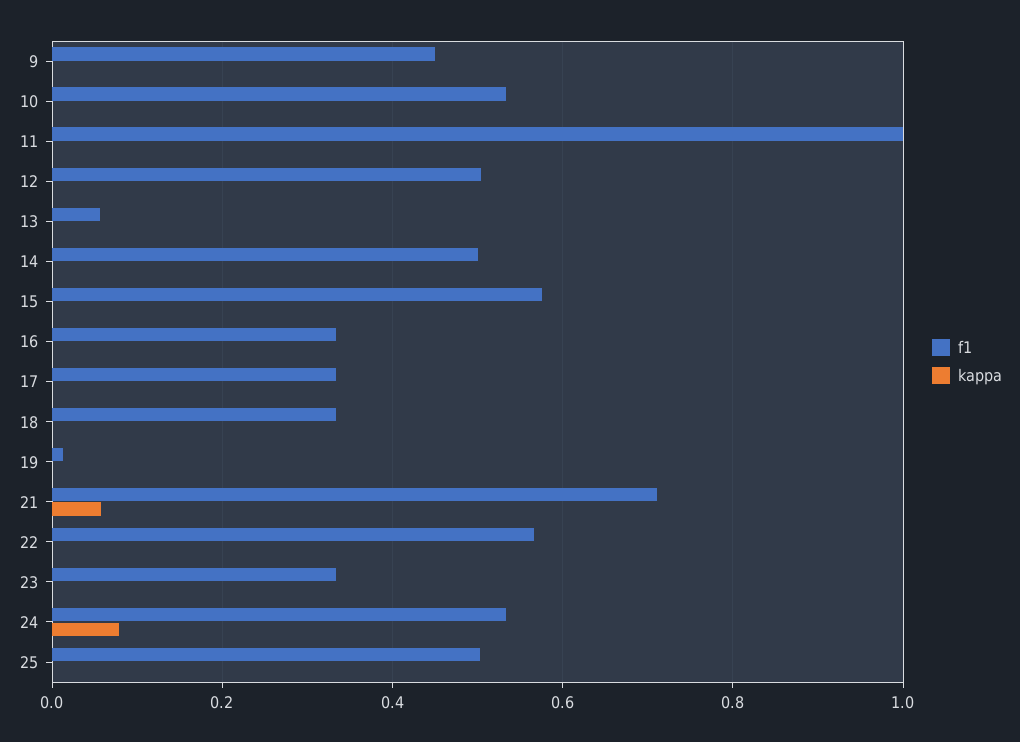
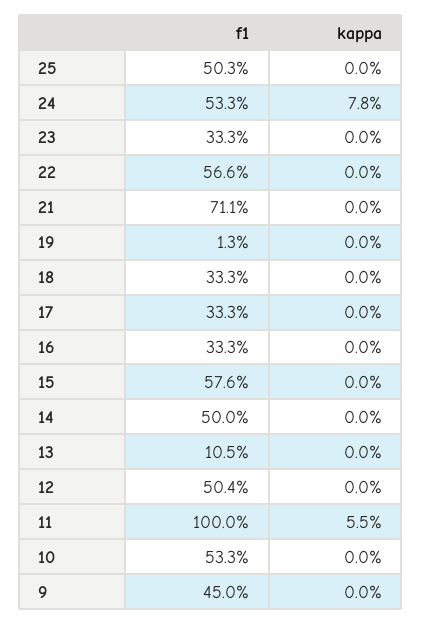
  {
    "f1": {
      "9": 0.45,
      "10": 0.533,
      "11": 1,
      "12": 0.504,
-     "13": 0.06,
+     "13": 0.105,
      "14": 0.5,
      "15": 0.576,
      "16": 0.333,
      "17": 0.333,
      "18": 0.333,
      "19": 0.013,
      "21": 0.711,
      "22": 0.566,
      "23": 0.333,
      "24": 0.533,
      "25": 0.503
    },
    "kappa": {
      "9": 0,
      "10": 0,
-     "11": 0,
+     "11": 0.055,
      "12": 0,
      "13": 0,
      "14": 0,
      "15": 0,
      "16": 0,
      "17": 0,
      "18": 0,
      "19": 0,
-     "21": 0.06,
+     "21": 0,
      "22": 0,
      "23": 0,
      "24": 0.078,
      "25": 0
    }
  }

